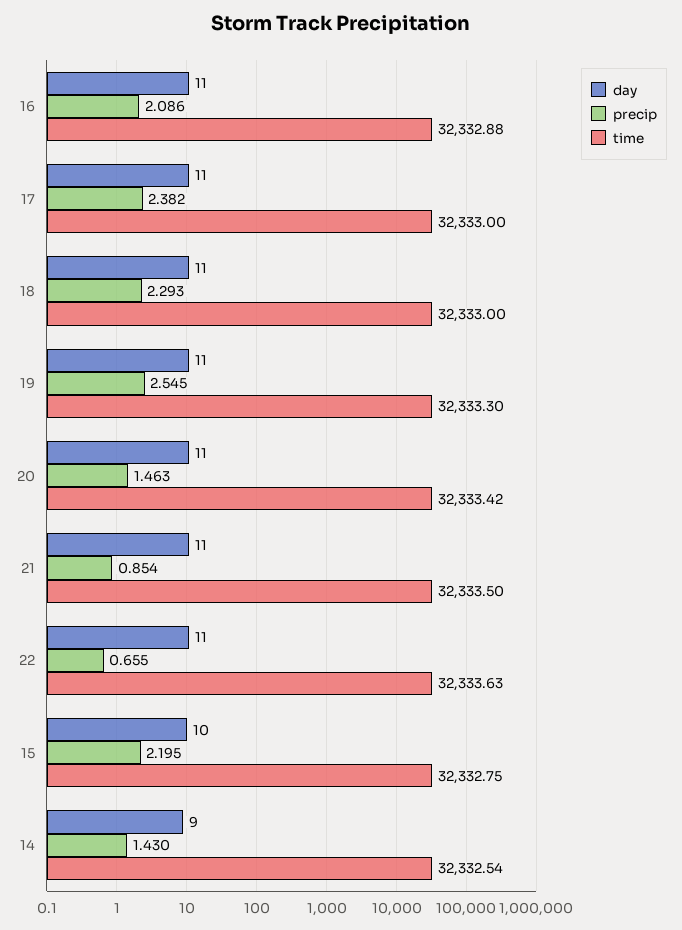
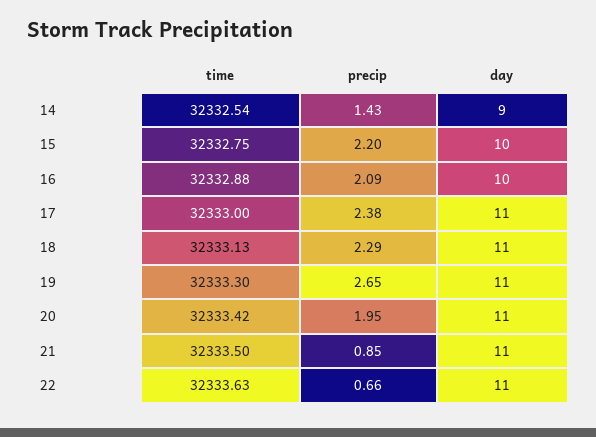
  {
    "day": {
-     "16": 11,
+     "16": 10,
      "17": 11,
      "18": 11,
      "19": 11,
      "20": 11,
      "21": 11,
      "22": 11,
      "15": 10,
      "14": 9
    },
    "precip": {
      "16": 2.086,
      "17": 2.382,
      "18": 2.293,
-     "19": 2.545,
+     "19": 2.65,
-     "20": 1.463,
+     "20": 1.95,
      "21": 0.854,
      "22": 0.655,
      "15": 2.195,
      "14": 1.43
    },
    "time": {
      "16": 32332.88,
      "17": 32333,
-     "18": 32333,
+     "18": 32333.13,
      "19": 32333.3,
      "20": 32333.42,
      "21": 32333.5,
      "22": 32333.63,
      "15": 32332.75,
      "14": 32332.54
    }
  }

